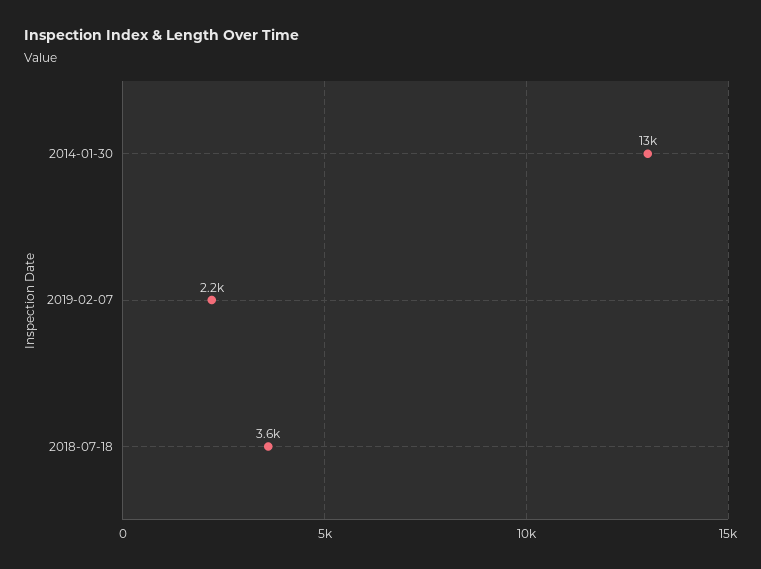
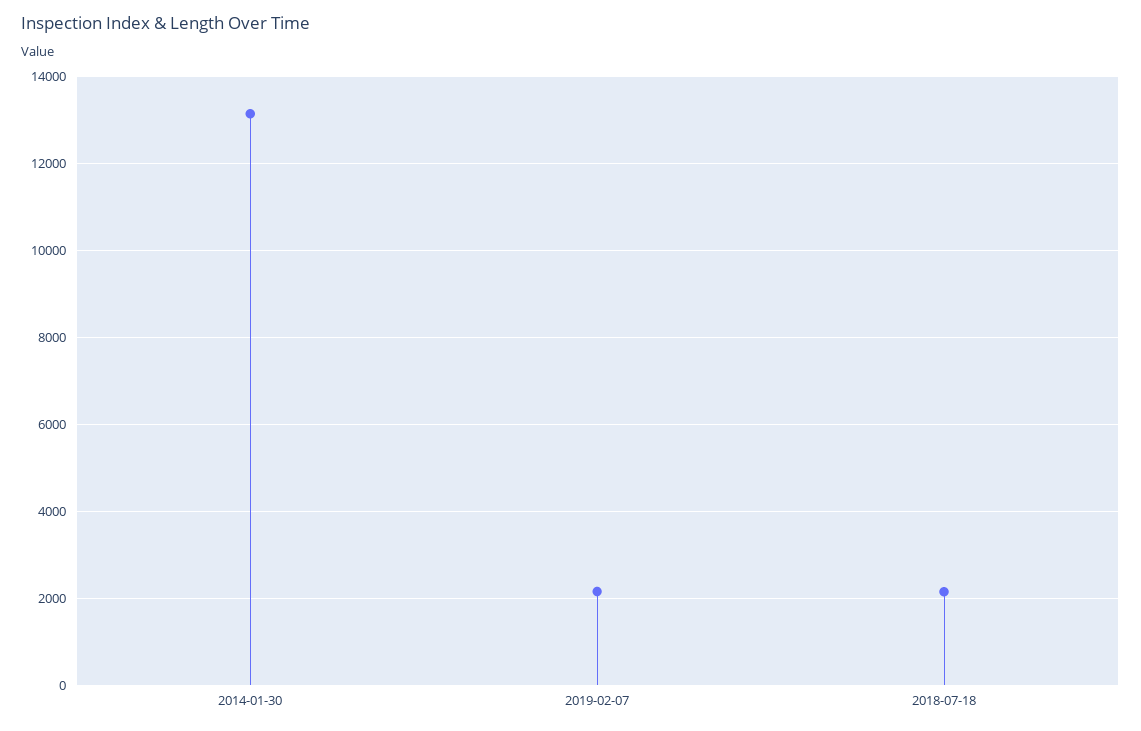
  {
    "2014-01-30": 13000,
    "2019-02-07": 2200,
-   "2018-07-18": 3600
+   "2018-07-18": 2200
  }

